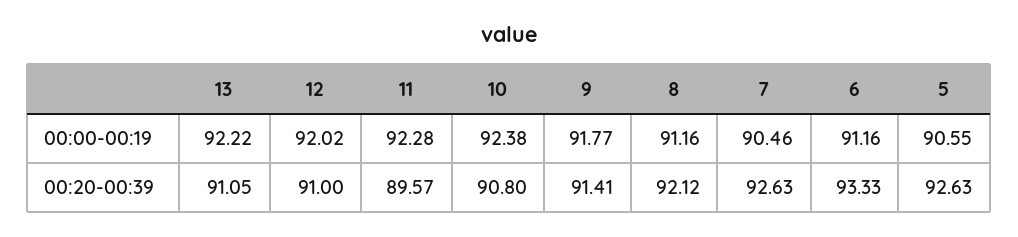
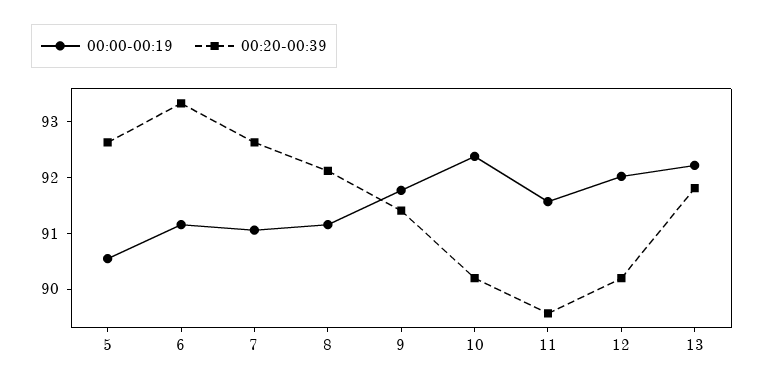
  {
    "00:00-00:19": {
      "13": 92.22,
      "12": 92.02,
-     "11": 92.28,
+     "11": 91.6,
      "10": 92.38,
      "9": 91.77,
      "8": 91.16,
-     "7": 90.46,
+     "7": 91,
      "6": 91.16,
      "5": 90.55
    },
    "00:20-00:39": {
-     "13": 91.05,
+     "13": 91.8,
-     "12": 91,
+     "12": 90.2,
      "11": 89.57,
-     "10": 90.8,
+     "10": 90.2,
      "9": 91.41,
      "8": 92.12,
      "7": 92.63,
      "6": 93.33,
      "5": 92.63
    }
  }

